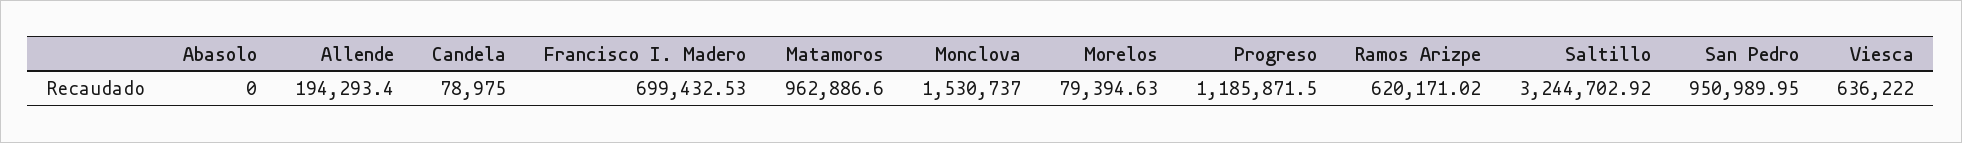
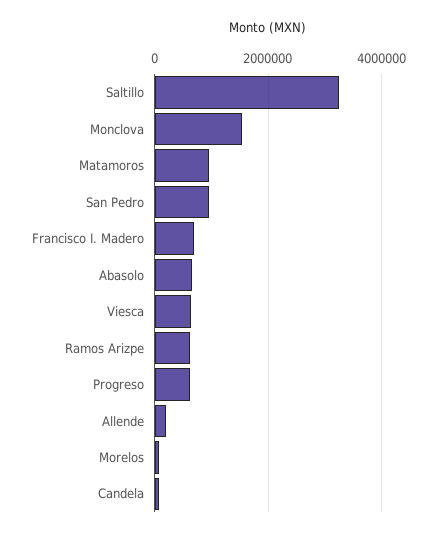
  {
-   "Abasolo": 0,
+   "Abasolo": 600000,
    "Allende": 194293.4,
    "Candela": 78975,
    "Francisco I. Madero": 699432.53,
    "Matamoros": 962886.6,
    "Monclova": 1530737,
    "Morelos": 79394.63,
-   "Progreso": 1185871.5,
+   "Progreso": 600000,
    "Ramos Arizpe": 620171.02,
    "Saltillo": 3244702.92,
    "San Pedro": 950989.95,
    "Viesca": 636222
  }

